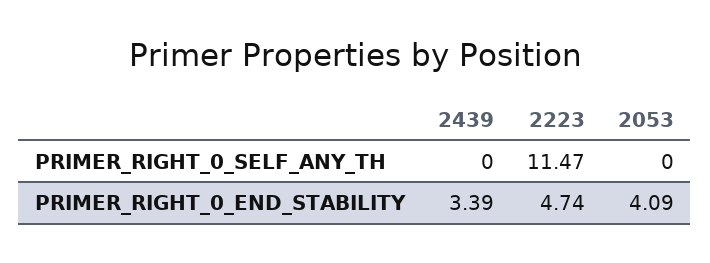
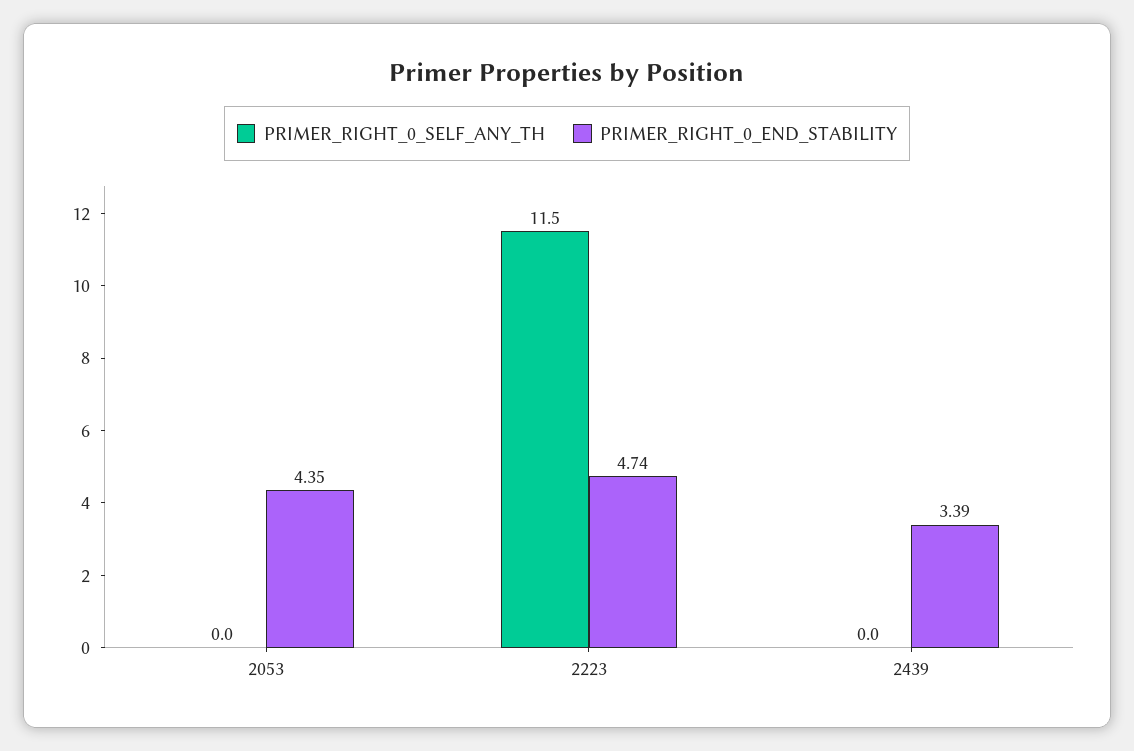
  {
    "PRIMER_RIGHT_0_SELF_ANY_TH": {
      "2439": 0,
      "2223": 11.47,
      "2053": 0
    },
    "PRIMER_RIGHT_0_END_STABILITY": {
      "2439": 3.39,
      "2223": 4.74,
-     "2053": 4.09
+     "2053": 4.35
    }
  }

